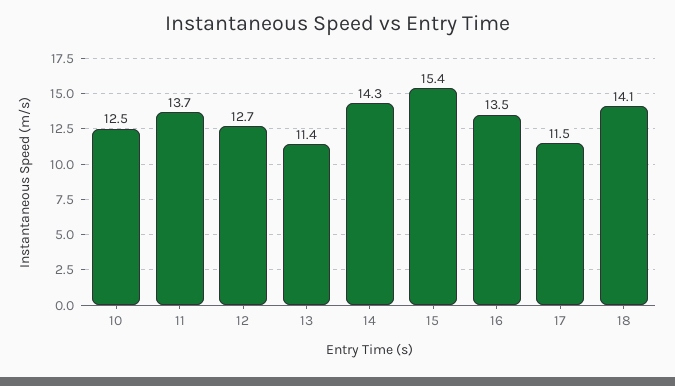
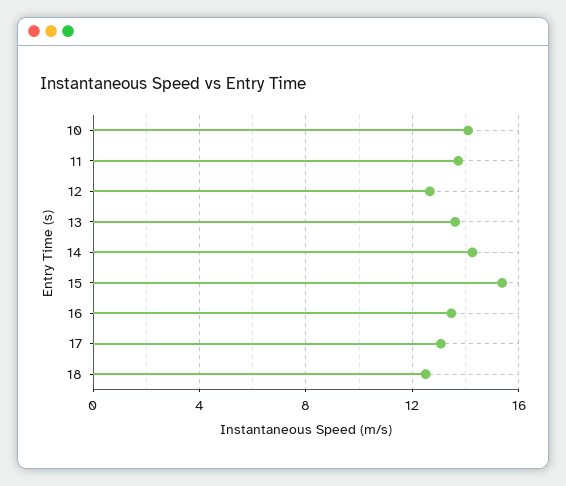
  {
-   "10": 12.5,
+   "10": 14,
    "11": 13.7,
    "12": 12.7,
-   "13": 11.4,
+   "13": 13.5,
    "14": 14.3,
    "15": 15.4,
    "16": 13.5,
-   "17": 11.5,
+   "17": 13,
-   "18": 14.1
+   "18": 12.5
  }

